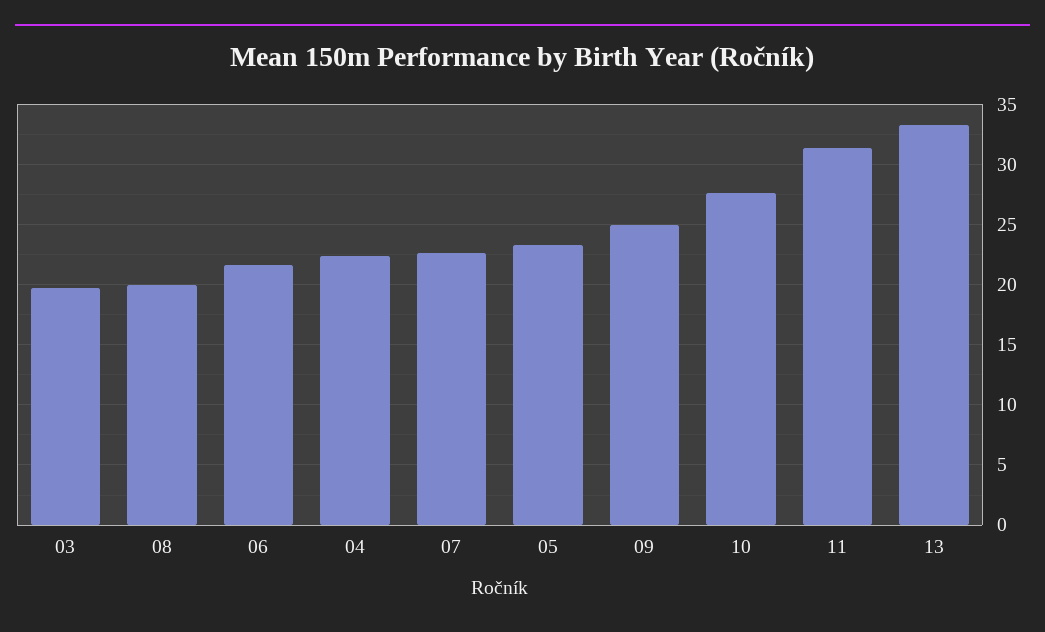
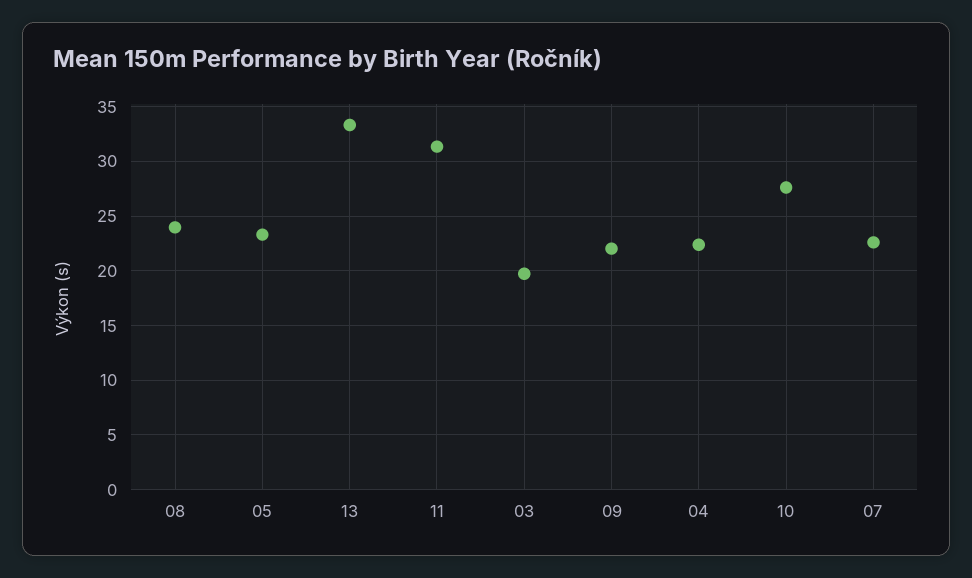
  {
    "03": 19.5,
-   "08": 20,
+   "08": 24,
-   "06": 21.5,
    "04": 22.5,
    "07": 22.5,
    "05": 23.5,
-   "09": 25,
+   "09": 22,
    "10": 27.5,
    "11": 31.5,
    "13": 33.5
  }

